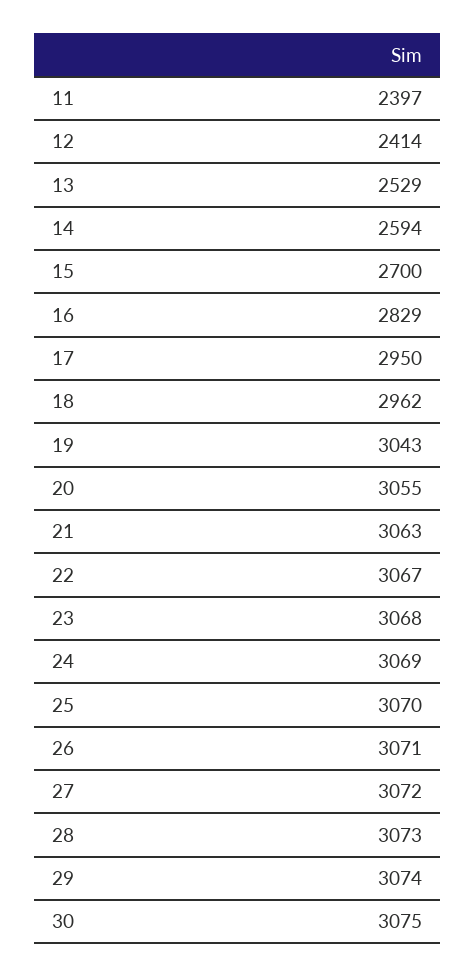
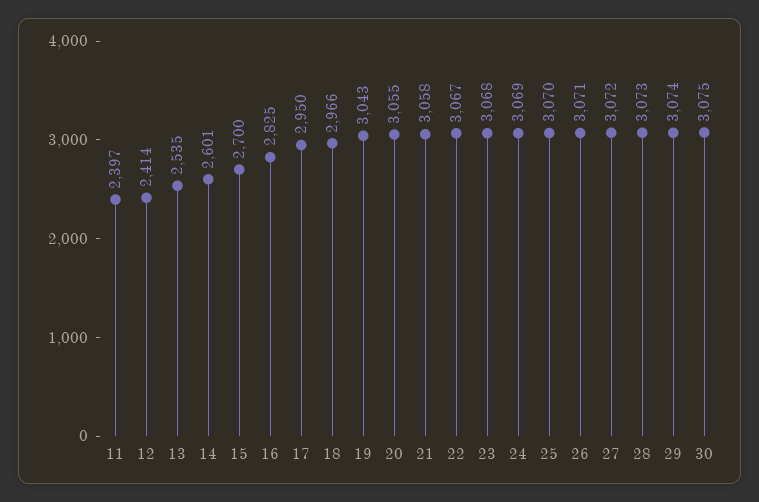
  {
    "11": 2397,
    "12": 2414,
-   "13": 2529,
+   "13": 2535,
-   "14": 2594,
+   "14": 2601,
    "15": 2700,
-   "16": 2829,
+   "16": 2825,
    "17": 2950,
-   "18": 2962,
+   "18": 2966,
    "19": 3043,
    "20": 3055,
-   "21": 3063,
+   "21": 3058,
    "22": 3067,
    "23": 3068,
    "24": 3069,
    "25": 3070,
    "26": 3071,
    "27": 3072,
    "28": 3073,
    "29": 3074,
    "30": 3075
  }

